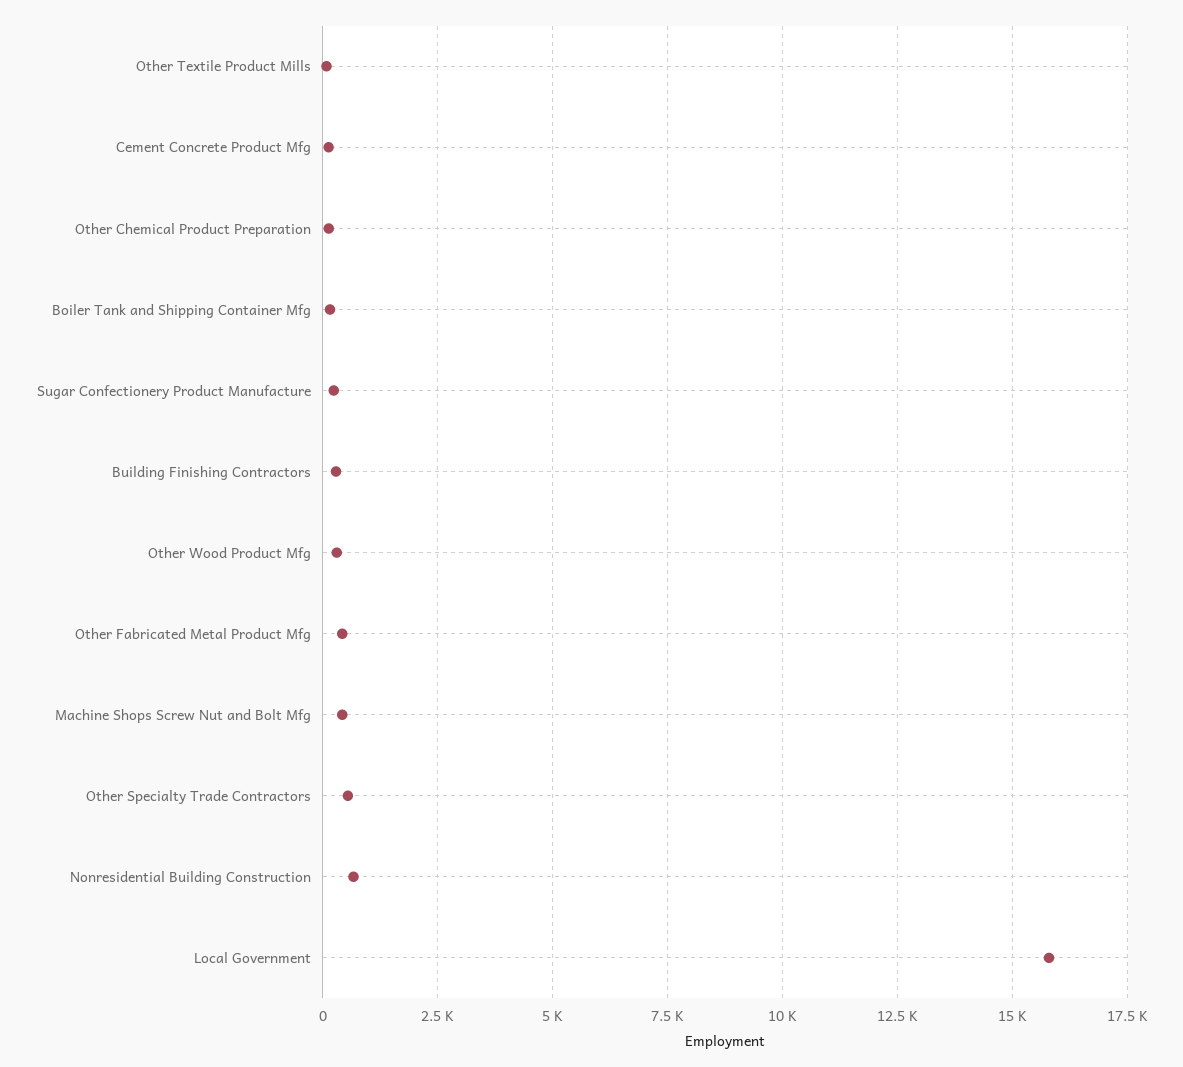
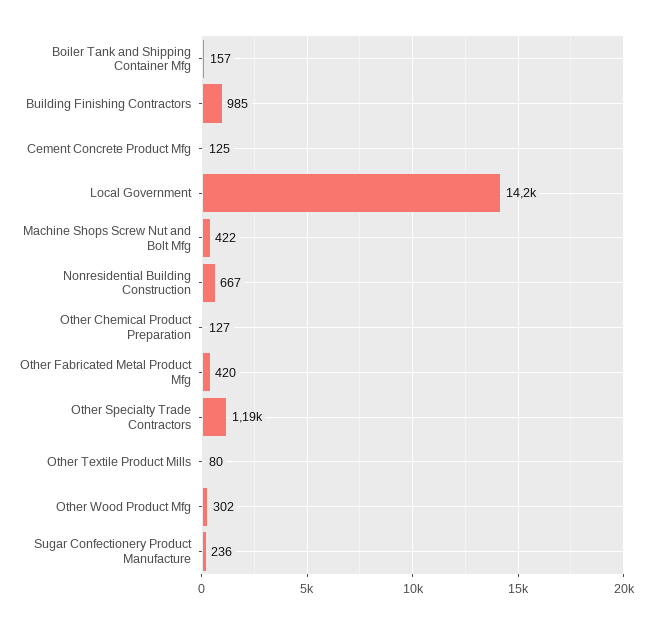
  {
    "Other Textile Product Mills": 80,
    "Cement Concrete Product Mfg": 125,
    "Other Chemical Product Preparation": 127,
    "Boiler Tank and Shipping Container Mfg": 157,
    "Sugar Confectionery Product Manufacture": 236,
-   "Building Finishing Contractors": 250,
+   "Building Finishing Contractors": 985,
    "Other Wood Product Mfg": 302,
    "Other Fabricated Metal Product Mfg": 420,
    "Machine Shops Screw Nut and Bolt Mfg": 422,
-   "Other Specialty Trade Contractors": 500,
+   "Other Specialty Trade Contractors": 1190,
    "Nonresidential Building Construction": 667,
-   "Local Government": 15750
+   "Local Government": 14200
  }

